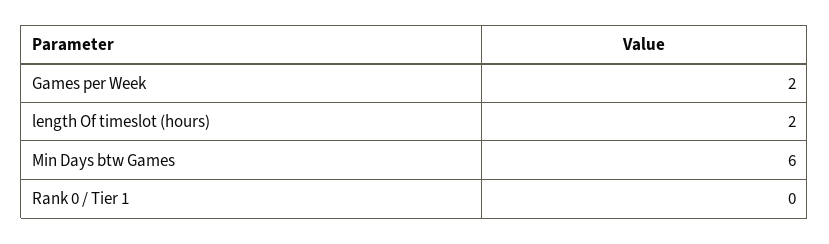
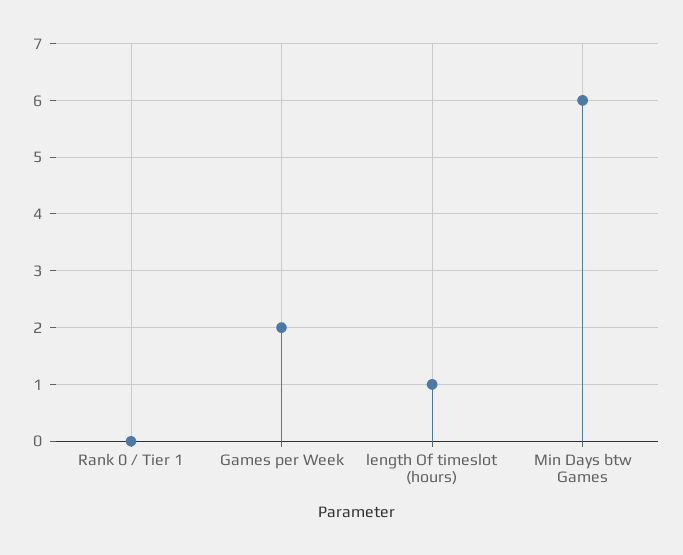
  {
    "Games per Week": 2,
-   "length Of timeslot (hours)": 2,
+   "length Of timeslot (hours)": 1,
    "Min Days btw Games": 6,
    "Rank 0 / Tier 1": 0
  }

